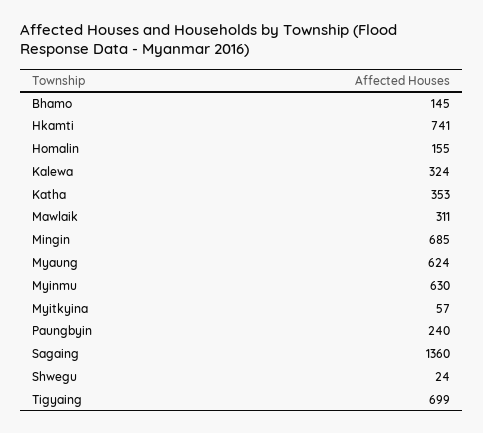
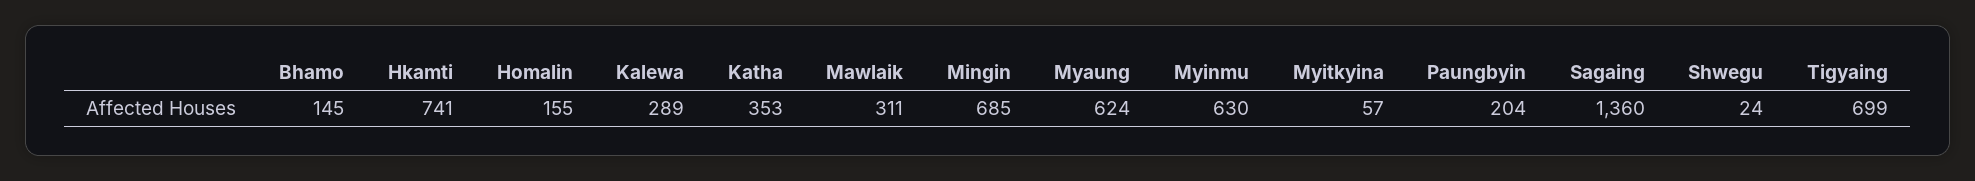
  {
    "Bhamo": 145,
    "Hkamti": 741,
    "Homalin": 155,
-   "Kalewa": 324,
+   "Kalewa": 289,
    "Katha": 353,
    "Mawlaik": 311,
    "Mingin": 685,
    "Myaung": 624,
    "Myinmu": 630,
    "Myitkyina": 57,
-   "Paungbyin": 240,
+   "Paungbyin": 204,
    "Sagaing": 1360,
    "Shwegu": 24,
    "Tigyaing": 699
  }

